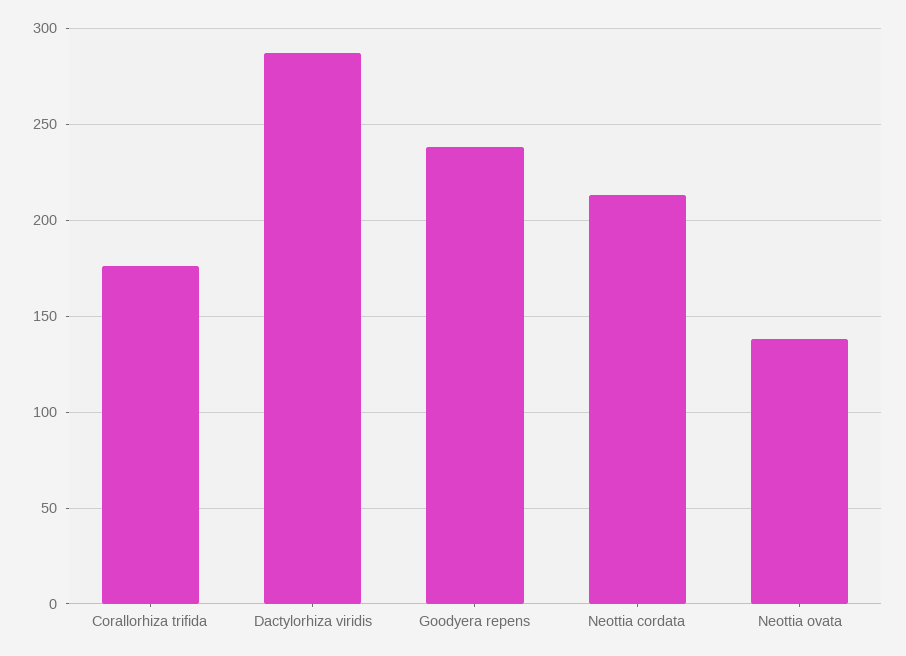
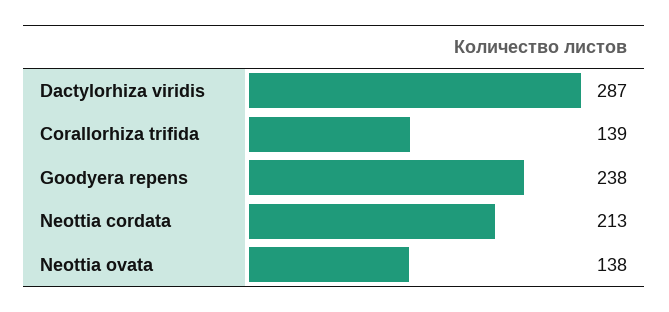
  {
-   "Corallorhiza trifida": 175,
+   "Corallorhiza trifida": 139,
    "Dactylorhiza viridis": 287,
    "Goodyera repens": 238,
    "Neottia cordata": 213,
    "Neottia ovata": 138
  }

